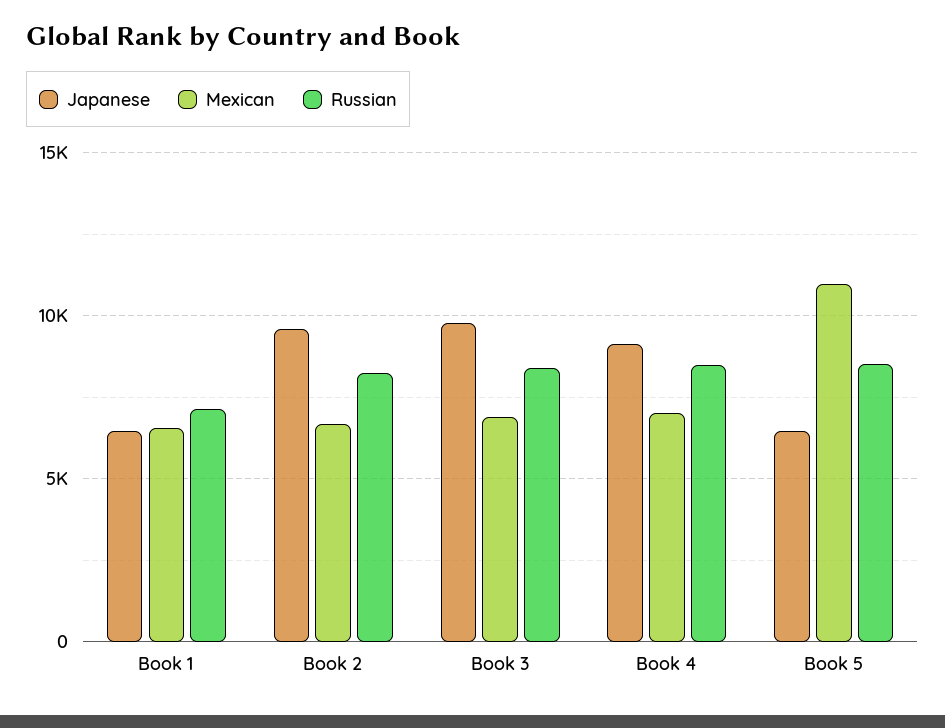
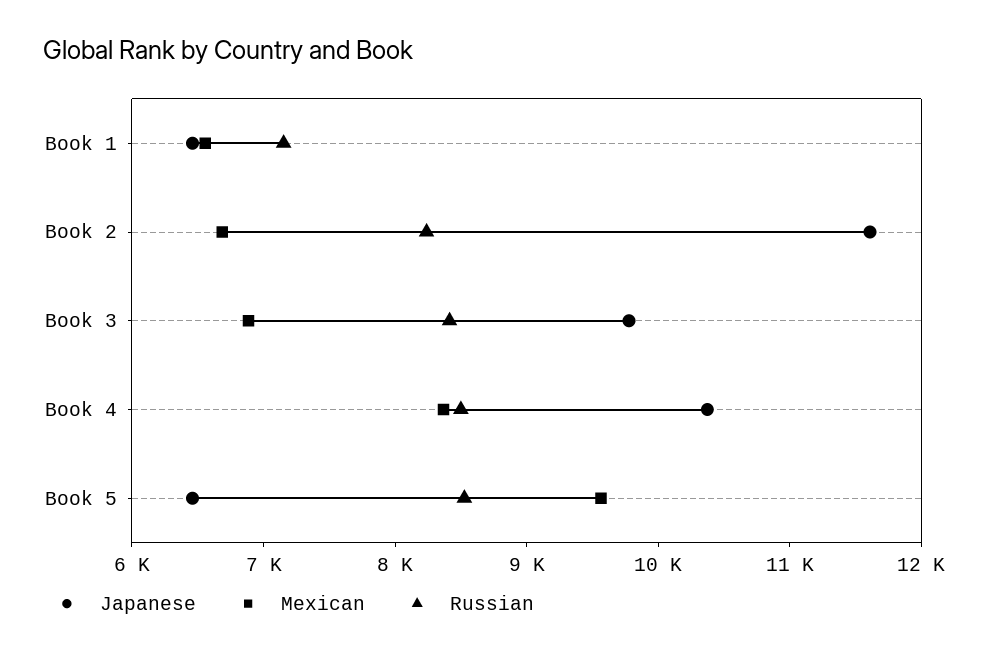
  {
    "Japanese": {
      "Book 1": 6400,
-     "Book 2": 9500,
+     "Book 2": 11600,
      "Book 3": 9800,
-     "Book 4": 9000,
+     "Book 4": 10400,
      "Book 5": 6400
    },
    "Mexican": {
      "Book 1": 6600,
      "Book 2": 6600,
      "Book 3": 6800,
-     "Book 4": 7000,
+     "Book 4": 8400,
-     "Book 5": 11000
+     "Book 5": 9600
    },
    "Russian": {
      "Book 1": 7200,
      "Book 2": 8200,
      "Book 3": 8400,
      "Book 4": 8600,
      "Book 5": 8600
    }
  }

